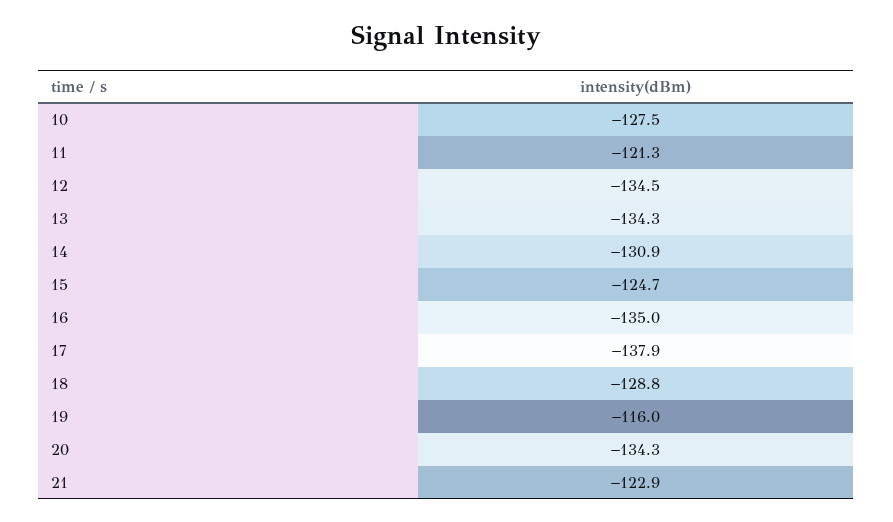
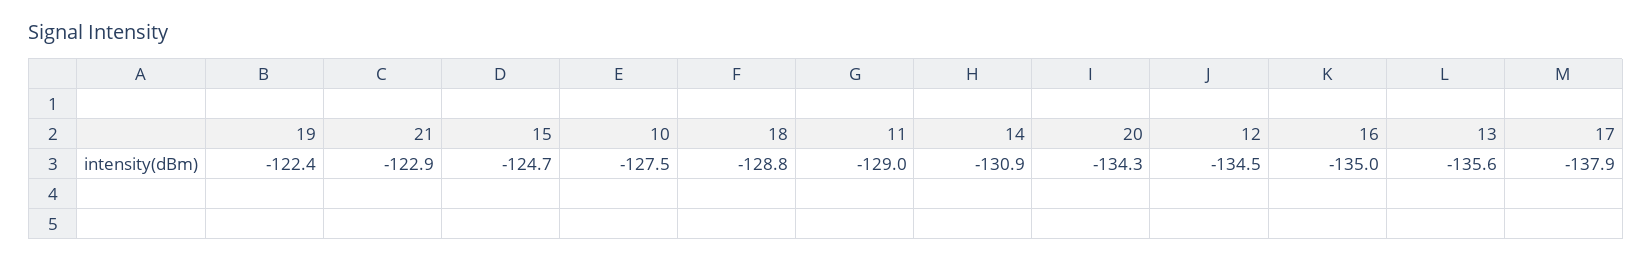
  {
    "10": -127.5,
-   "11": -121.3,
+   "11": -129,
    "12": -134.5,
-   "13": -134.3,
+   "13": -135.6,
    "14": -130.9,
    "15": -124.7,
    "16": -135,
    "17": -137.9,
    "18": -128.8,
-   "19": -116,
+   "19": -122.4,
    "20": -134.3,
    "21": -122.9
  }

